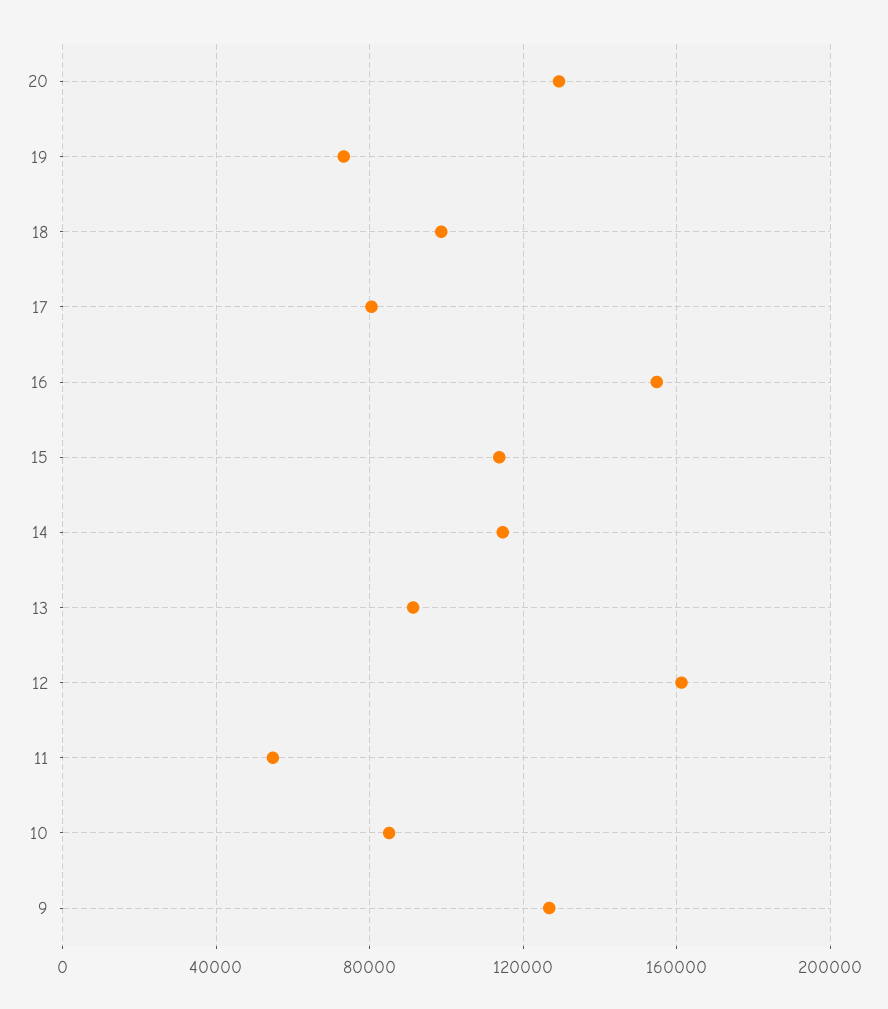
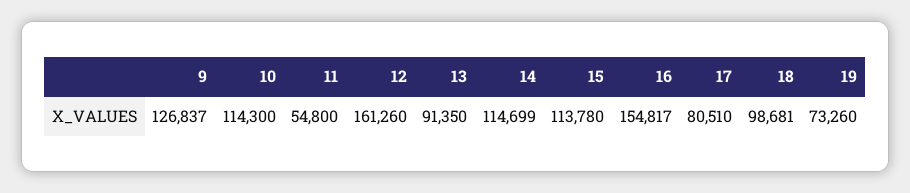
  {
-   "20": 130000,
    "19": 73260,
    "18": 98681,
    "17": 80510,
    "16": 154817,
    "15": 113780,
    "14": 114699,
    "13": 91350,
    "12": 161260,
    "11": 54800,
-   "10": 85000,
+   "10": 114300,
    "9": 126837
  }

